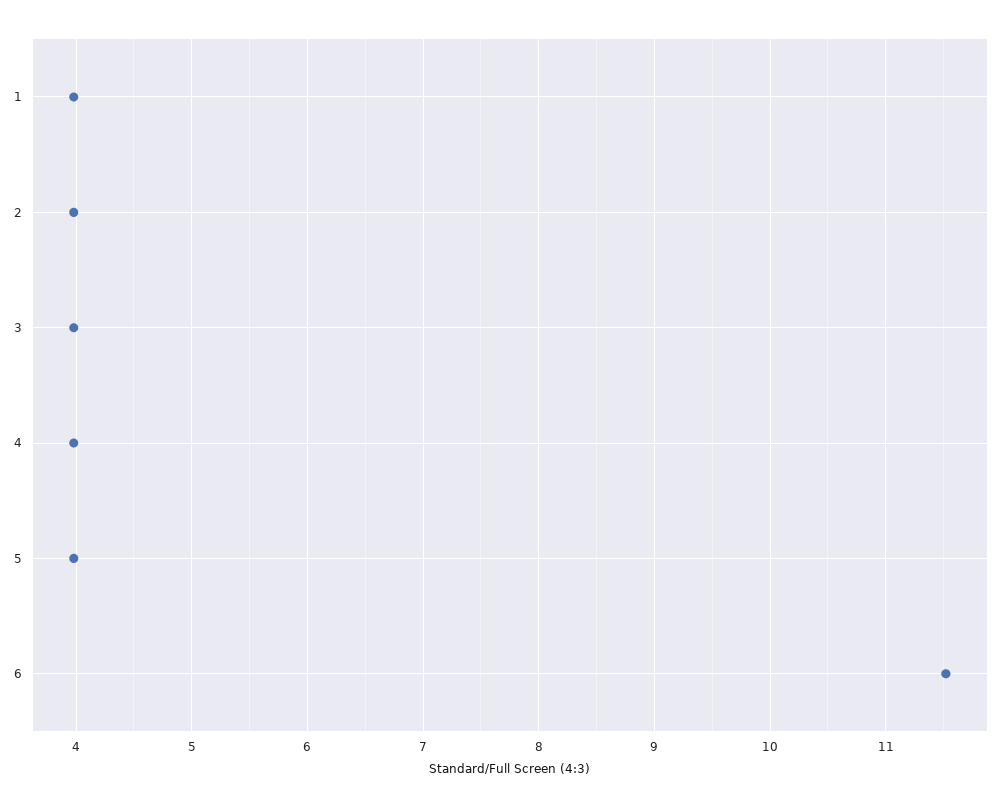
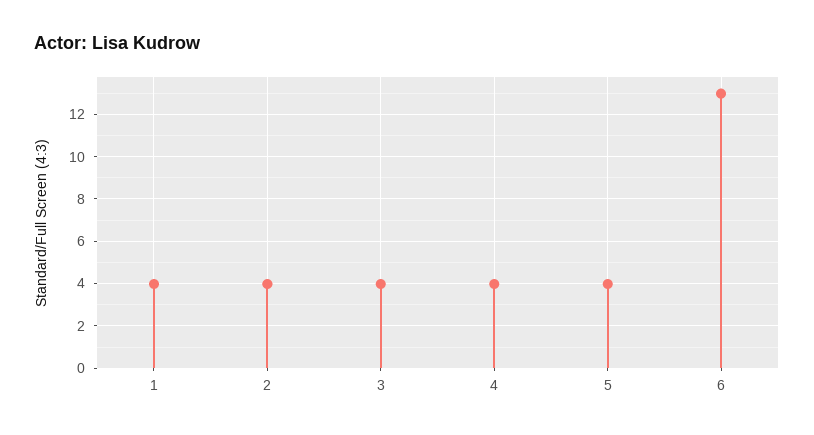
  {
    "1": 4,
    "2": 4,
    "3": 4,
    "4": 4,
    "5": 4,
-   "6": 11.5
+   "6": 13
  }

